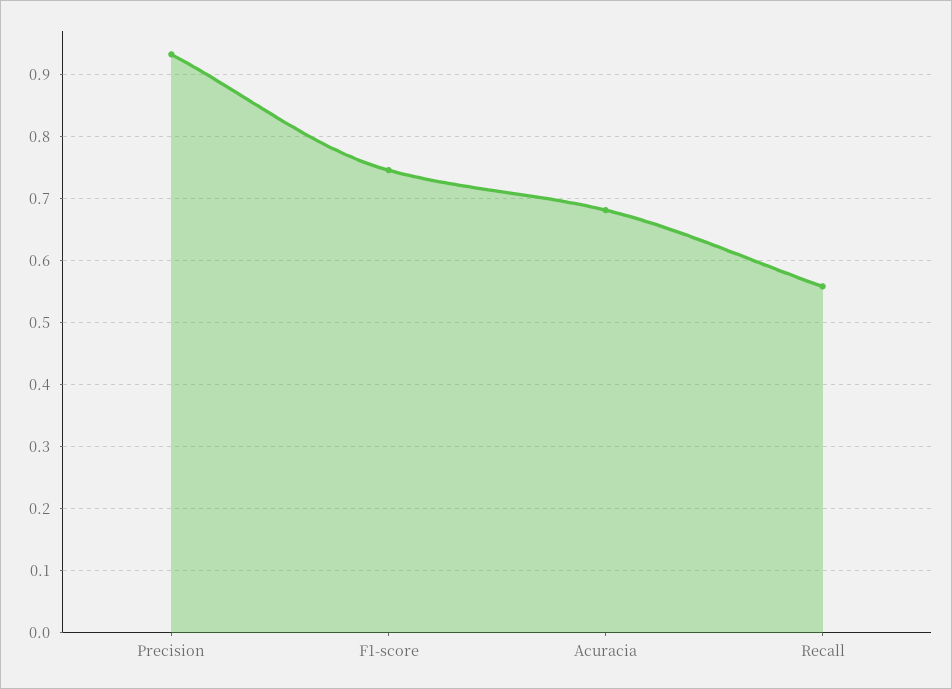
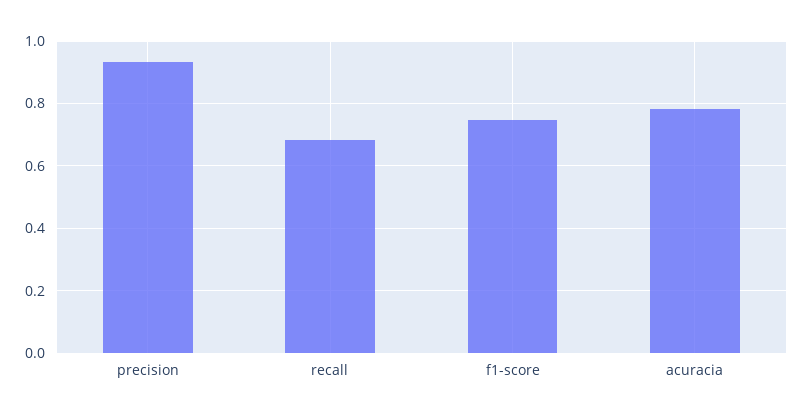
  {
    "Precision": 0.93,
    "F1-score": 0.75,
-   "Acuracia": 0.68,
+   "Acuracia": 0.78,
-   "Recall": 0.56
+   "Recall": 0.68
  }

